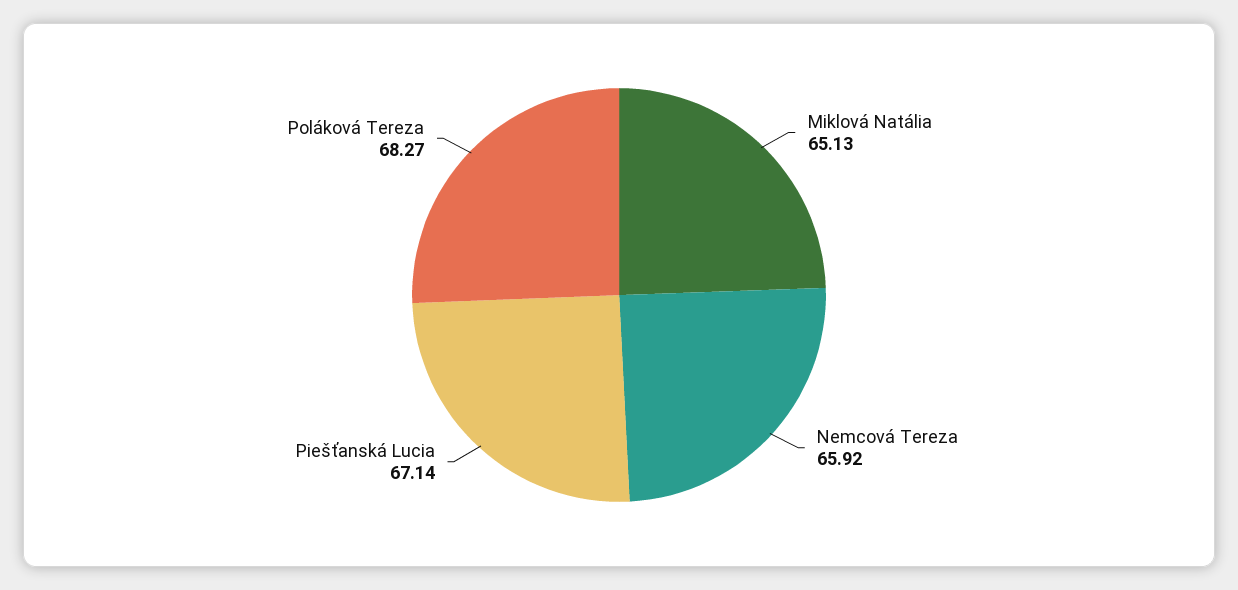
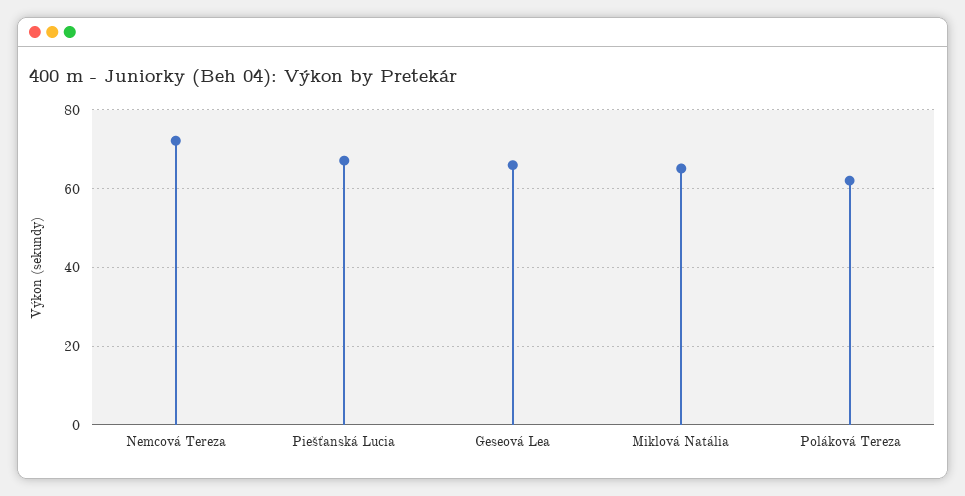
  {
    "Miklová Natália": 65.13,
-   "Nemcová Tereza": 65.92,
+   "Nemcová Tereza": 72,
    "Piešťanská Lucia": 67.14,
-   "Poláková Tereza": 68.27
+   "Poláková Tereza": 62,
+   "Geseová Lea": 66
  }

